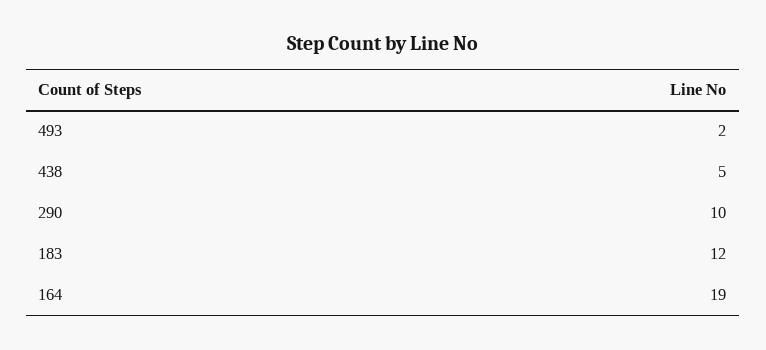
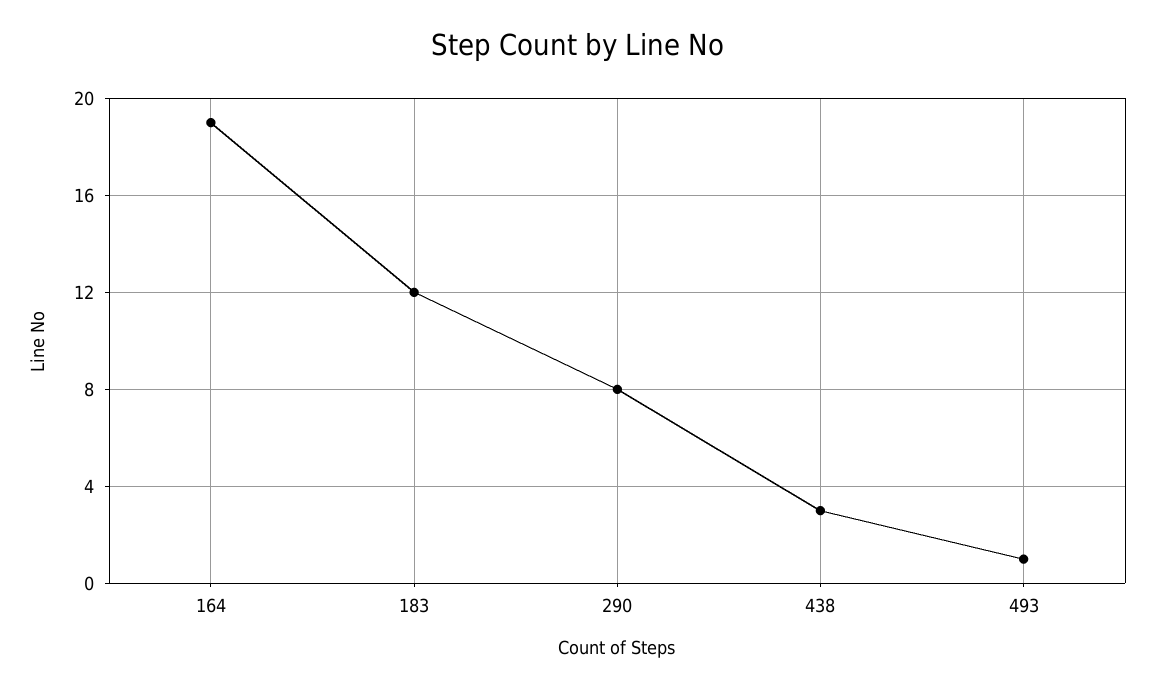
  {
-   "493": 2,
+   "493": 1,
-   "438": 5,
+   "438": 3,
-   "290": 10,
+   "290": 8,
    "183": 12,
    "164": 19
  }

